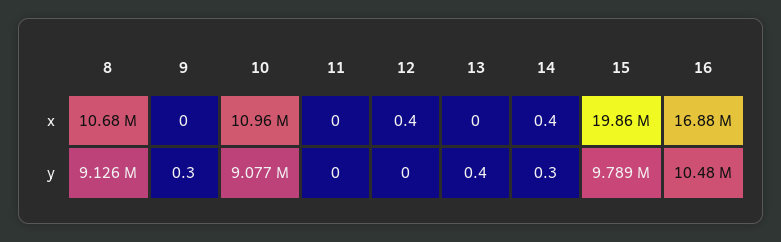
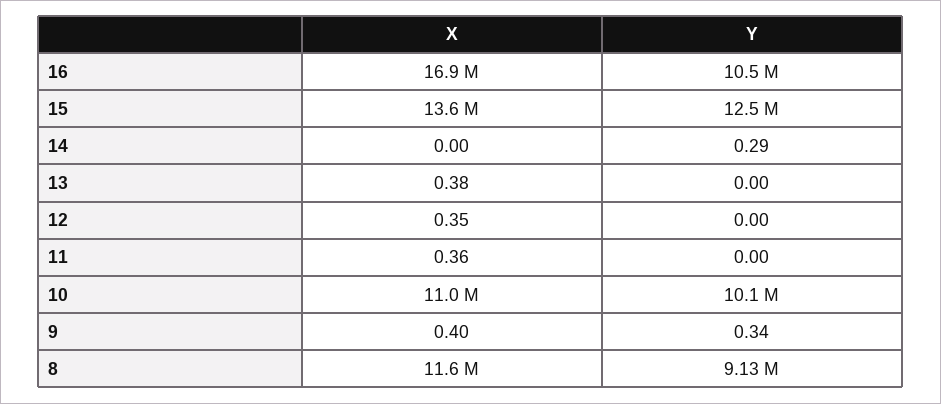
  {
    "8": {
-     "x": 10680000,
+     "x": 11600000,
      "y": 9126000
    },
    "9": {
-     "x": 0,
+     "x": 0.4,
      "y": 0.34
    },
    "10": {
      "x": 10960000,
-     "y": 9077000
+     "y": 10100000
    },
    "11": {
-     "x": 0,
+     "x": 0.36,
      "y": 0
    },
    "12": {
      "x": 0.35,
      "y": 0
    },
    "13": {
-     "x": 0,
+     "x": 0.38,
-     "y": 0.4
+     "y": 0
    },
    "14": {
-     "x": 0.4,
+     "x": 0,
      "y": 0.29
    },
    "15": {
-     "x": 19860000,
+     "x": 13600000,
-     "y": 9789000
+     "y": 12500000
    },
    "16": {
      "x": 16880000,
      "y": 10480000
    }
  }

